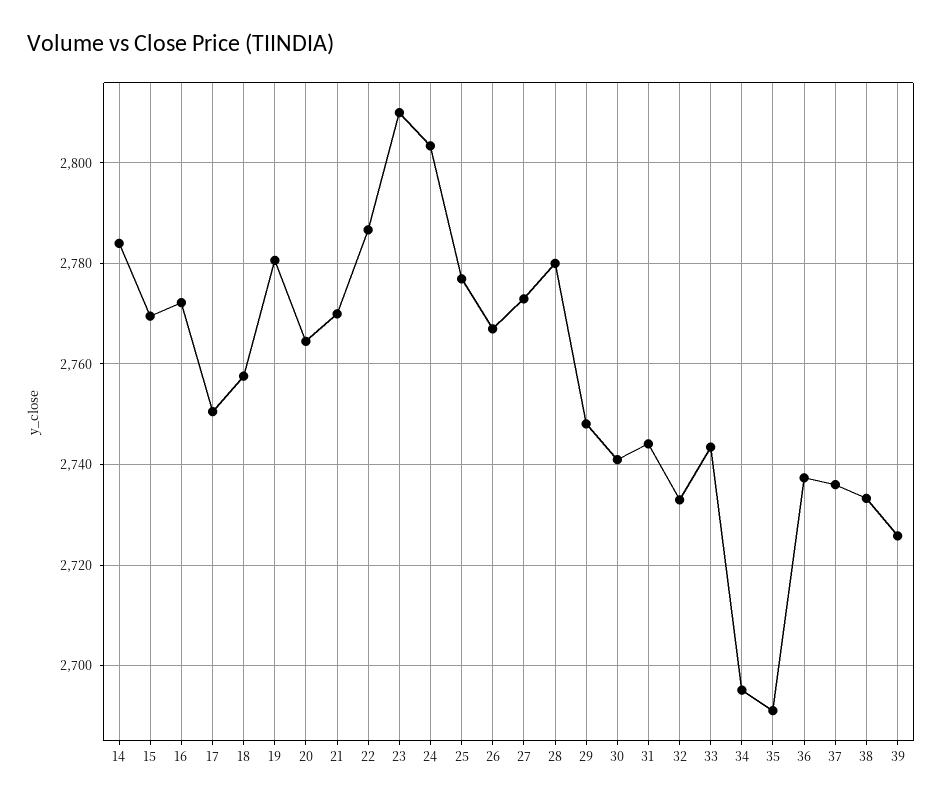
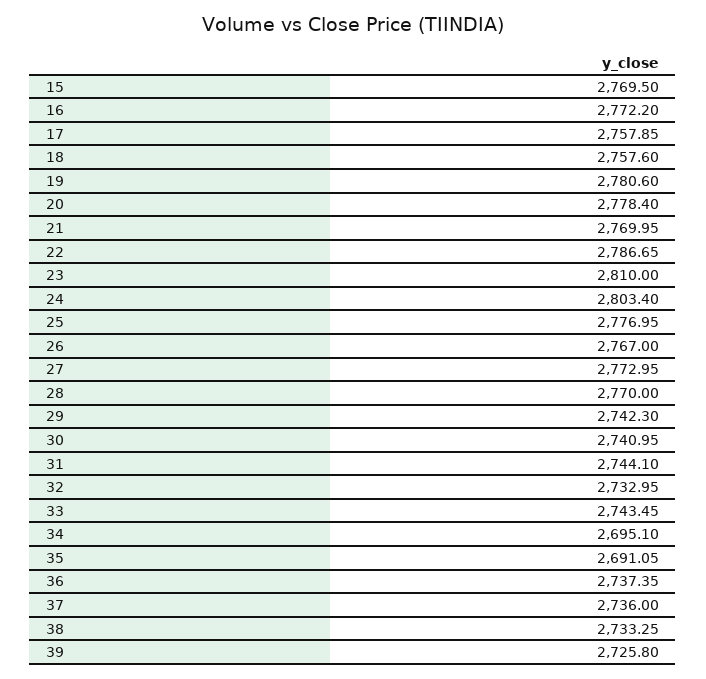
  {
-   "14": 2784,
    "15": 2769.5,
    "16": 2772.2,
-   "17": 2750,
+   "17": 2757.85,
    "18": 2757.6,
    "19": 2780.6,
-   "20": 2764,
+   "20": 2778.4,
    "21": 2769.95,
    "22": 2786.65,
    "23": 2810,
    "24": 2803.4,
    "25": 2776.95,
    "26": 2767,
    "27": 2772.95,
-   "28": 2780,
+   "28": 2770,
-   "29": 2748,
+   "29": 2742.3,
    "30": 2740.95,
    "31": 2744.1,
    "32": 2732.95,
    "33": 2743.45,
    "34": 2695.1,
    "35": 2691.05,
    "36": 2737.35,
    "37": 2736,
    "38": 2733.25,
    "39": 2725.8
  }

